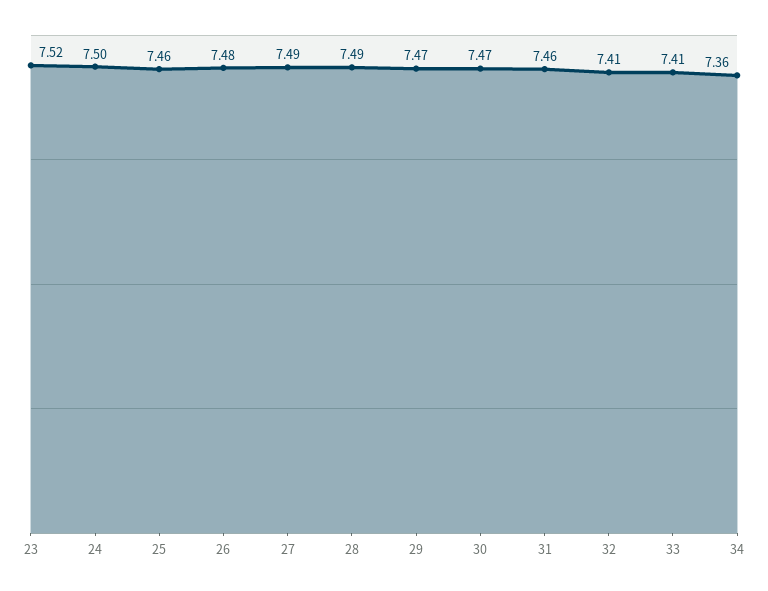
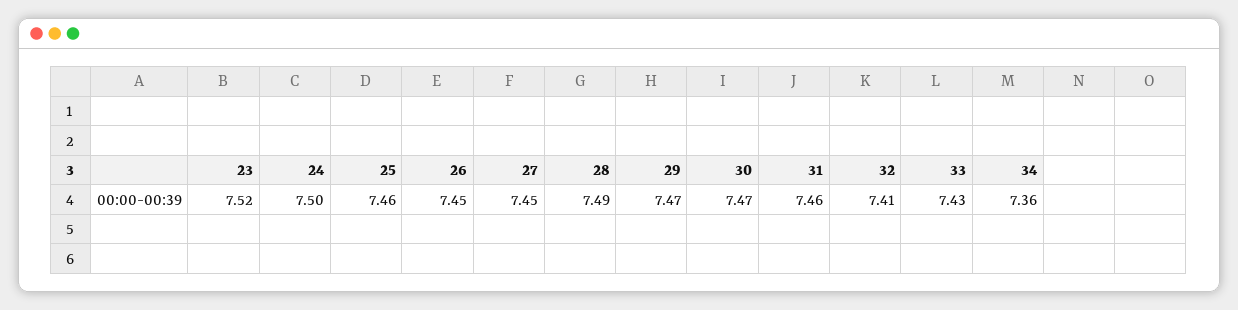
  {
    "23": 7.52,
    "24": 7.5,
    "25": 7.46,
-   "26": 7.48,
+   "26": 7.45,
-   "27": 7.49,
+   "27": 7.45,
    "28": 7.49,
    "29": 7.47,
    "30": 7.47,
    "31": 7.46,
    "32": 7.41,
-   "33": 7.41,
+   "33": 7.43,
    "34": 7.36
  }

